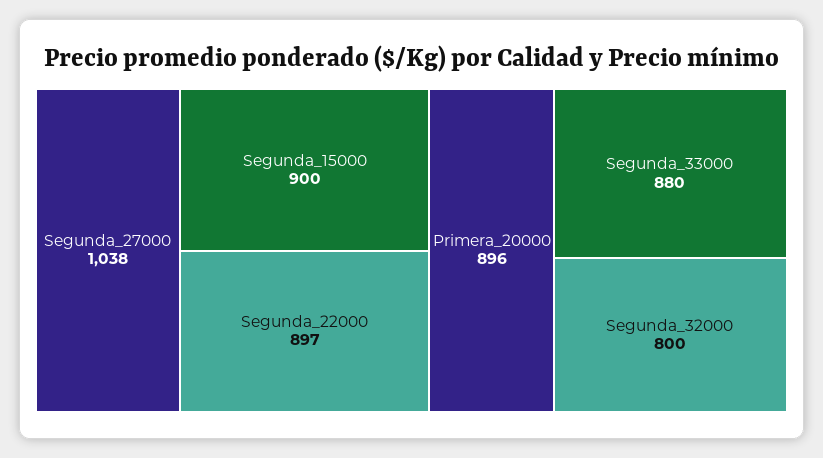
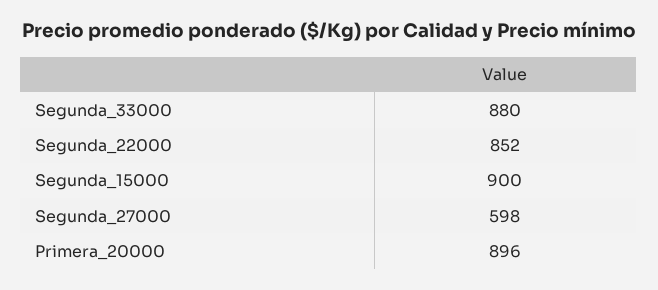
  {
-   "Segunda_27000": 1038,
+   "Segunda_27000": 598,
    "Segunda_15000": 900,
-   "Segunda_22000": 897,
+   "Segunda_22000": 852,
    "Primera_20000": 896,
-   "Segunda_33000": 880,
+   "Segunda_33000": 880
-   "Segunda_32000": 800
  }

